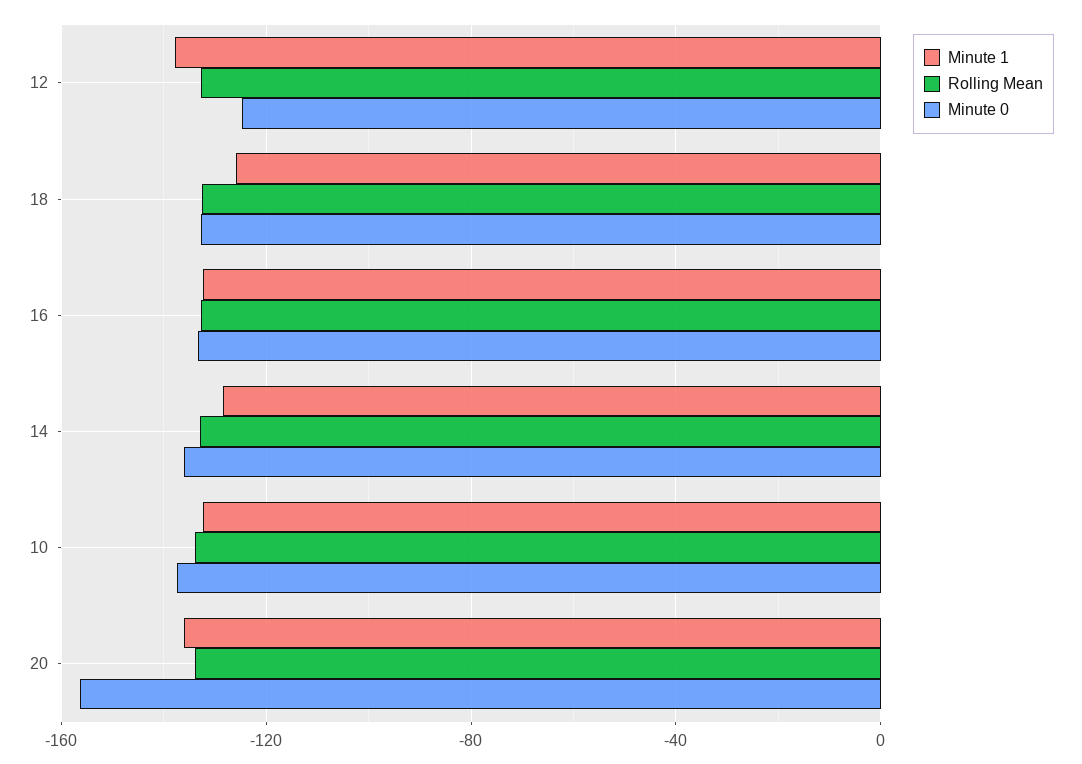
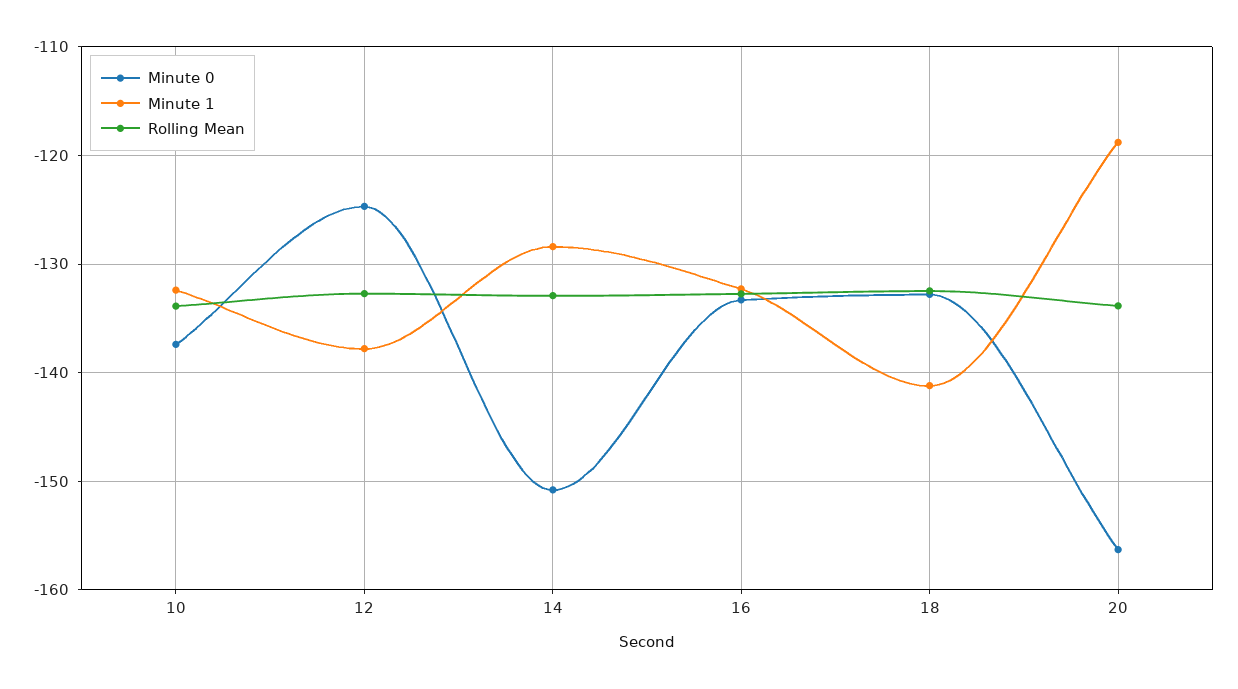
  {
    "Minute 1": {
      "12": -138,
-     "18": -125,
+     "18": -141,
      "16": -132,
      "14": -128,
      "10": -132,
-     "20": -135
+     "20": -119
    },
    "Rolling Mean": {
      "12": -133,
      "18": -132,
      "16": -133,
      "14": -133,
      "10": -134,
      "20": -134
    },
    "Minute 0": {
      "12": -125,
      "18": -133,
      "16": -133,
-     "14": -135,
+     "14": -151,
      "10": -137,
      "20": -156
    }
  }

